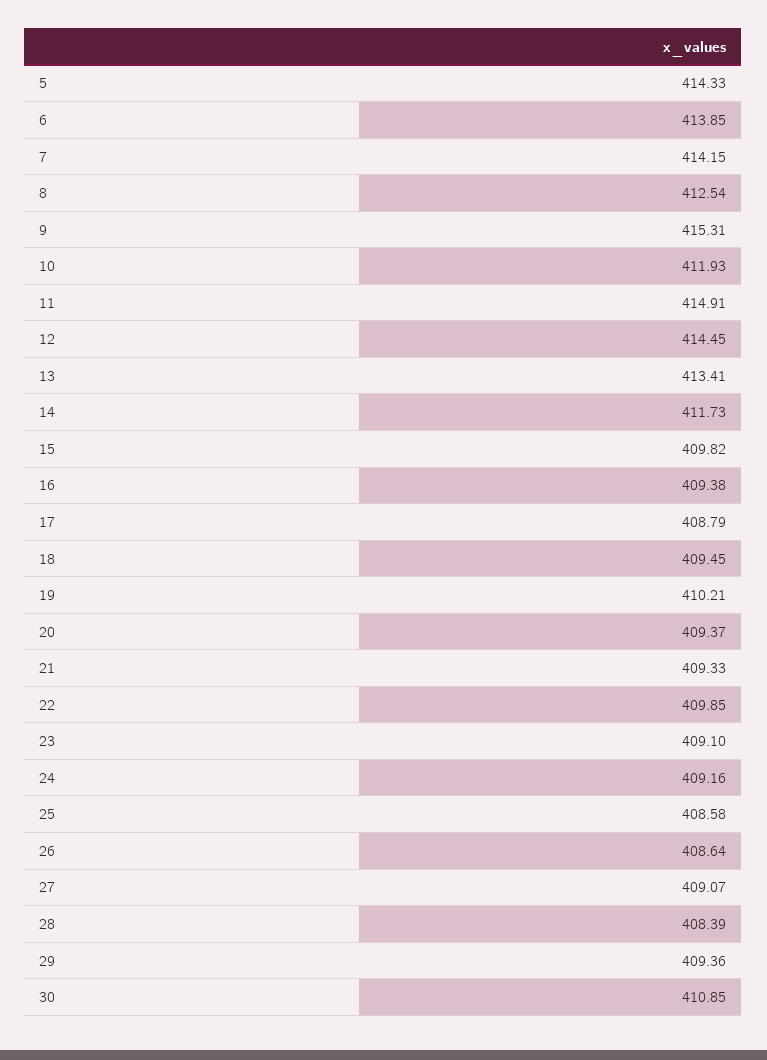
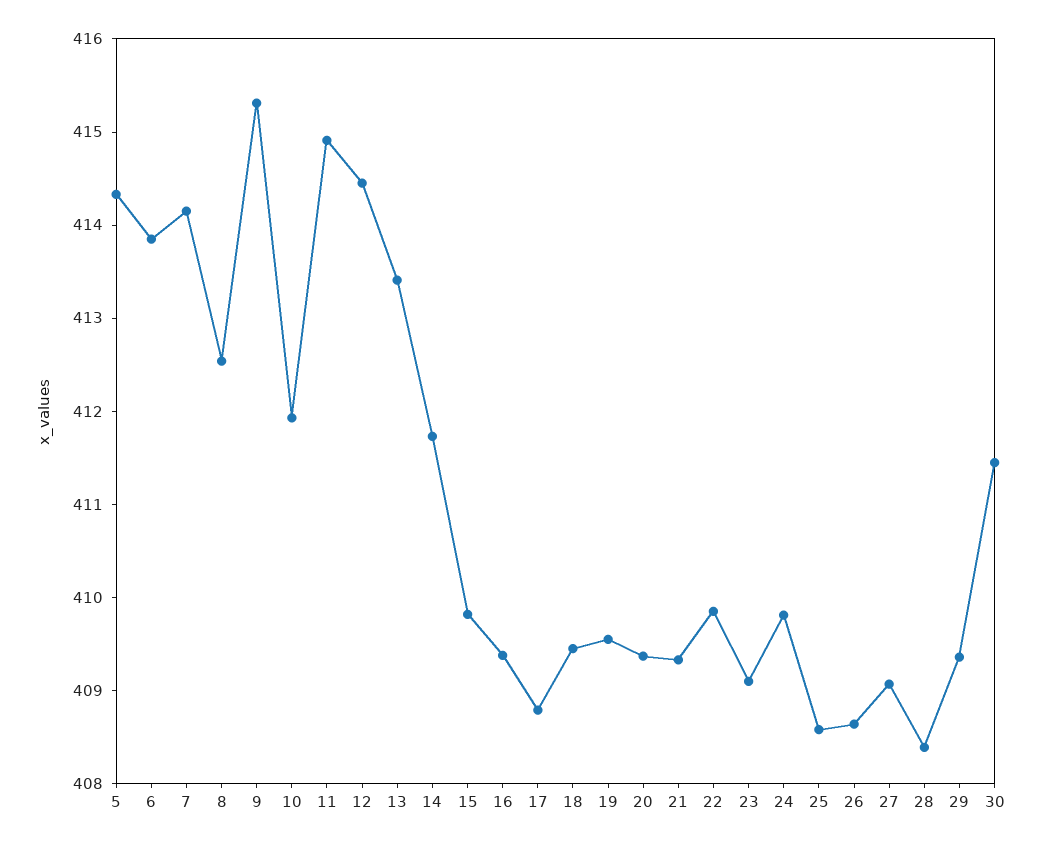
  {
    "5": 414.33,
    "6": 413.85,
    "7": 414.15,
    "8": 412.54,
    "9": 415.31,
    "10": 411.93,
    "11": 414.91,
    "12": 414.45,
    "13": 413.41,
    "14": 411.73,
    "15": 409.82,
    "16": 409.38,
    "17": 408.79,
    "18": 409.45,
-   "19": 410.21,
+   "19": 409.6,
    "20": 409.37,
    "21": 409.33,
    "22": 409.85,
    "23": 409.1,
-   "24": 409.16,
+   "24": 409.8,
    "25": 408.58,
    "26": 408.64,
    "27": 409.07,
    "28": 408.39,
    "29": 409.36,
-   "30": 410.85
+   "30": 411.4
  }

